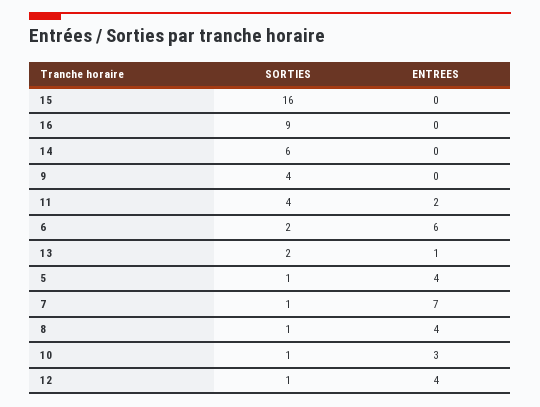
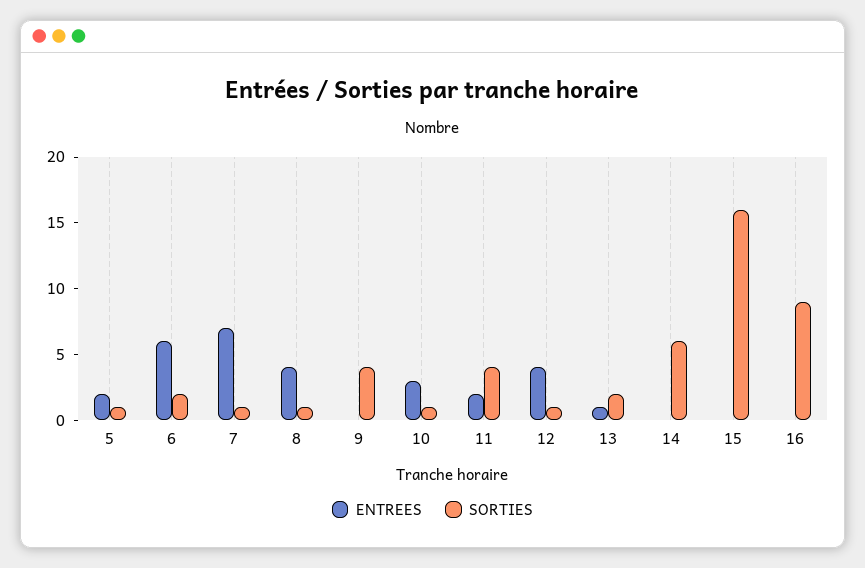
  {
    "SORTIES": {
      "15": 16,
      "16": 9,
      "14": 6,
      "9": 4,
      "11": 4,
      "6": 2,
      "13": 2,
      "5": 1,
      "7": 1,
      "8": 1,
      "10": 1,
      "12": 1
    },
    "ENTREES": {
      "15": 0,
      "16": 0,
      "14": 0,
      "9": 0,
      "11": 2,
      "6": 6,
      "13": 1,
-     "5": 4,
+     "5": 2,
      "7": 7,
      "8": 4,
      "10": 3,
      "12": 4
    }
  }

